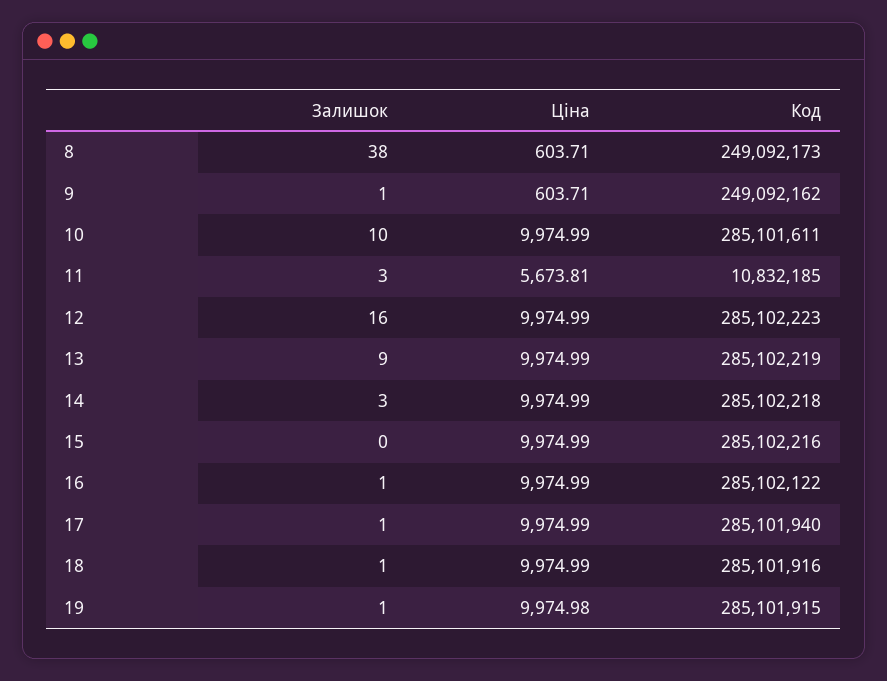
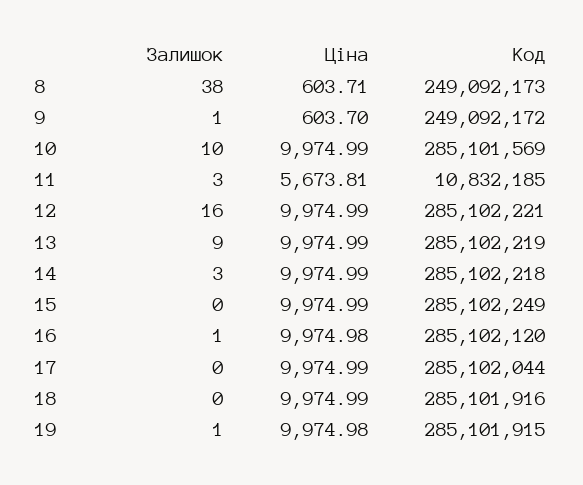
  {
    "Залишок": {
      "8": 38,
      "9": 1,
      "10": 10,
      "11": 3,
      "12": 16,
      "13": 9,
      "14": 3,
      "15": 0,
      "16": 1,
-     "17": 1,
+     "17": 0,
-     "18": 1,
+     "18": 0,
      "19": 1
    },
    "Ціна": {
      "8": 603.71,
-     "9": 603.71,
+     "9": 603.7,
      "10": 9974.99,
      "11": 5673.81,
      "12": 9974.99,
      "13": 9974.99,
      "14": 9974.99,
      "15": 9974.99,
-     "16": 9974.99,
+     "16": 9974.98,
      "17": 9974.99,
      "18": 9974.99,
      "19": 9974.98
    },
    "Код": {
      "8": 249092173,
-     "9": 249092162,
+     "9": 249092172,
-     "10": 285101611,
+     "10": 285101569,
      "11": 10832185,
-     "12": 285102223,
+     "12": 285102221,
      "13": 285102219,
      "14": 285102218,
-     "15": 285102216,
+     "15": 285102249,
-     "16": 285102122,
+     "16": 285102120,
-     "17": 285101940,
+     "17": 285102044,
      "18": 285101916,
      "19": 285101915
    }
  }

